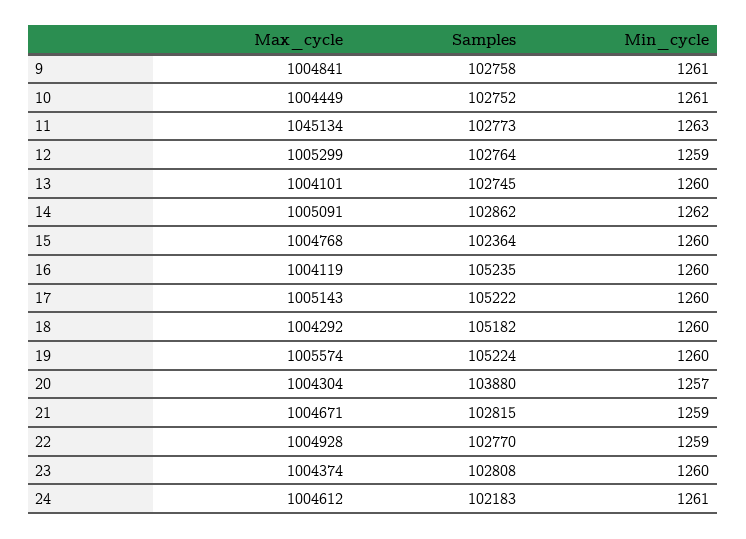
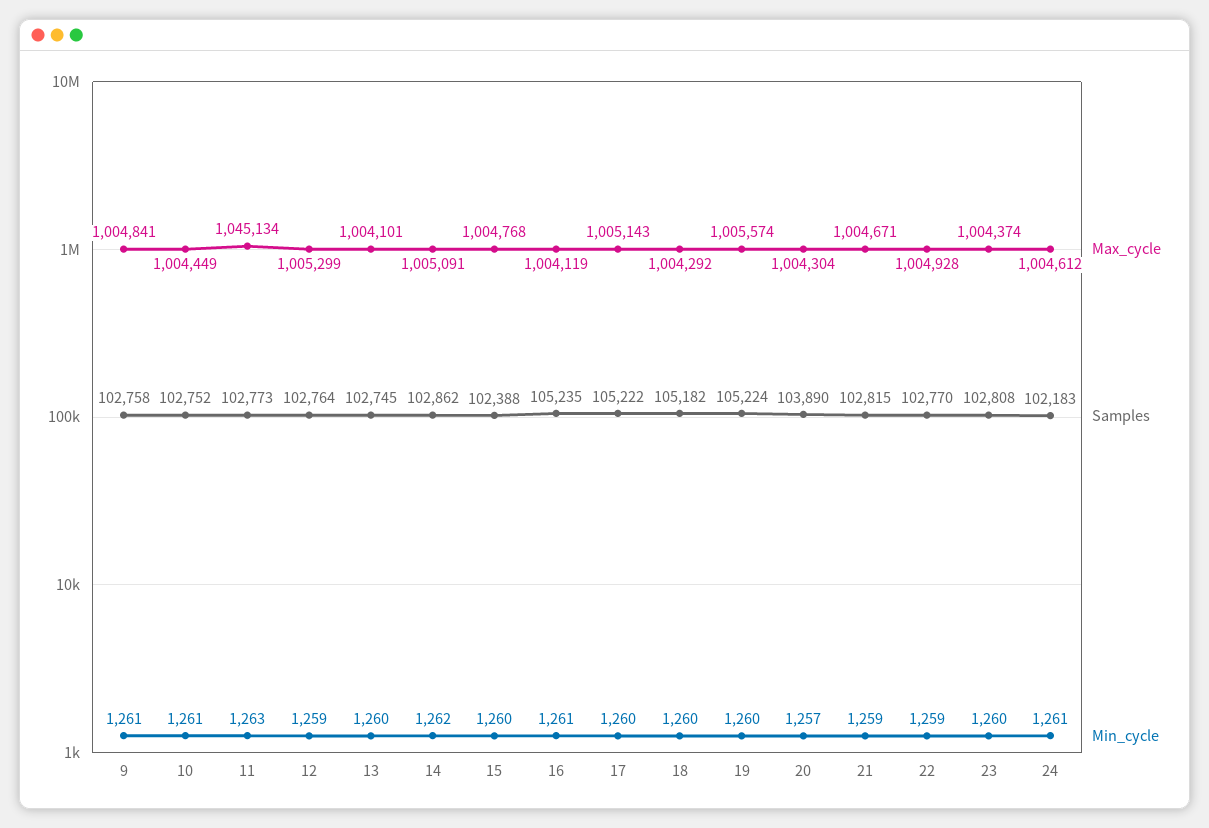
  {
    "Max_cycle": {
      "9": 1004841,
      "10": 1004449,
      "11": 1045134,
      "12": 1005299,
      "13": 1004101,
      "14": 1005091,
      "15": 1004768,
      "16": 1004119,
      "17": 1005143,
      "18": 1004292,
      "19": 1005574,
      "20": 1004304,
      "21": 1004671,
      "22": 1004928,
      "23": 1004374,
      "24": 1004612
    },
    "Samples": {
      "9": 102758,
      "10": 102752,
      "11": 102773,
      "12": 102764,
      "13": 102745,
      "14": 102862,
-     "15": 102364,
+     "15": 102388,
      "16": 105235,
      "17": 105222,
      "18": 105182,
      "19": 105224,
-     "20": 103880,
+     "20": 103890,
      "21": 102815,
      "22": 102770,
      "23": 102808,
      "24": 102183
    },
    "Min_cycle": {
      "9": 1261,
      "10": 1261,
      "11": 1263,
      "12": 1259,
      "13": 1260,
      "14": 1262,
      "15": 1260,
-     "16": 1260,
+     "16": 1261,
      "17": 1260,
      "18": 1260,
      "19": 1260,
      "20": 1257,
      "21": 1259,
      "22": 1259,
      "23": 1260,
      "24": 1261
    }
  }

